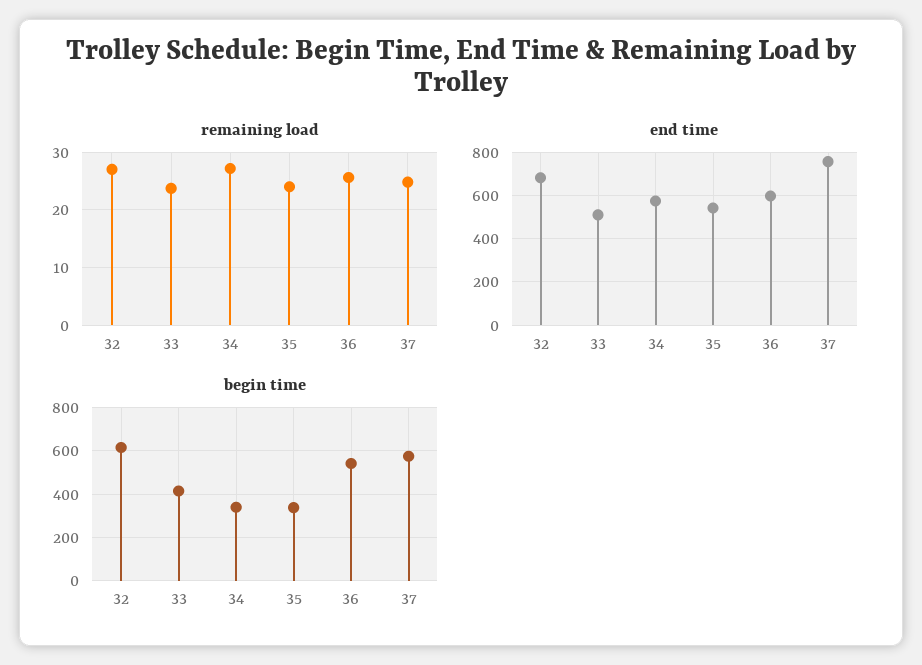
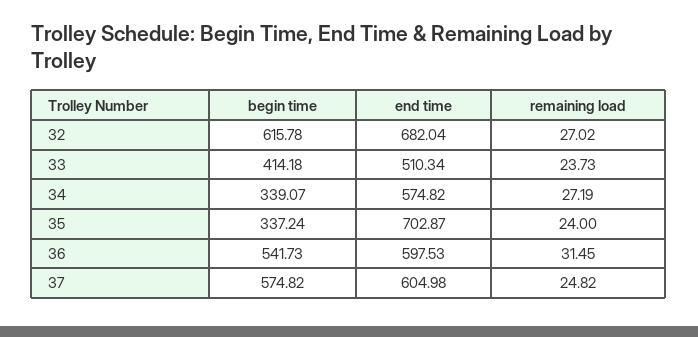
  {
    "remaining load": {
      "32": 27.02,
      "33": 23.73,
      "34": 27.19,
      "35": 24,
-     "36": 26,
+     "36": 31.45,
      "37": 24.82
    },
    "end time": {
      "32": 682.04,
      "33": 510.34,
      "34": 574.82,
-     "35": 550,
+     "35": 702.87,
      "36": 597.53,
-     "37": 750
+     "37": 604.98
    },
    "begin time": {
      "32": 615.78,
      "33": 414.18,
      "34": 339.07,
      "35": 337.24,
      "36": 541.73,
      "37": 574.82
    }
  }

